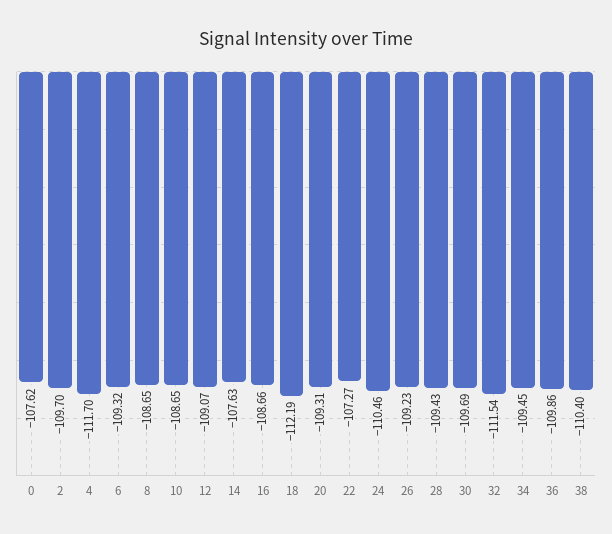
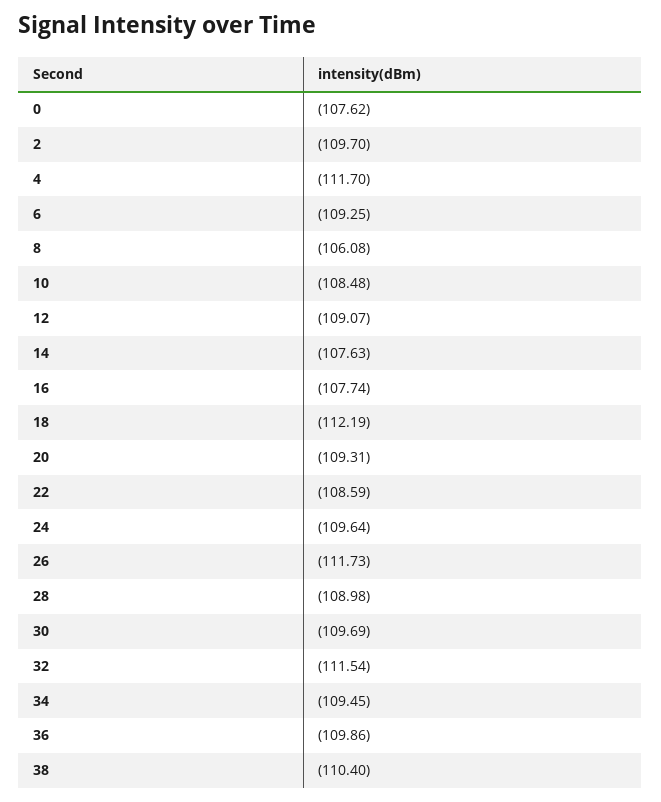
  {
    "0": -107.62,
    "2": -109.7,
    "4": -111.7,
-   "6": -109.32,
+   "6": -109.25,
-   "8": -108.65,
+   "8": -106.08,
-   "10": -108.65,
+   "10": -108.48,
    "12": -109.07,
    "14": -107.63,
-   "16": -108.66,
+   "16": -107.74,
    "18": -112.19,
    "20": -109.31,
-   "22": -107.27,
+   "22": -108.59,
-   "24": -110.46,
+   "24": -109.64,
-   "26": -109.23,
+   "26": -111.73,
-   "28": -109.43,
+   "28": -108.98,
    "30": -109.69,
    "32": -111.54,
    "34": -109.45,
    "36": -109.86,
    "38": -110.4
  }

